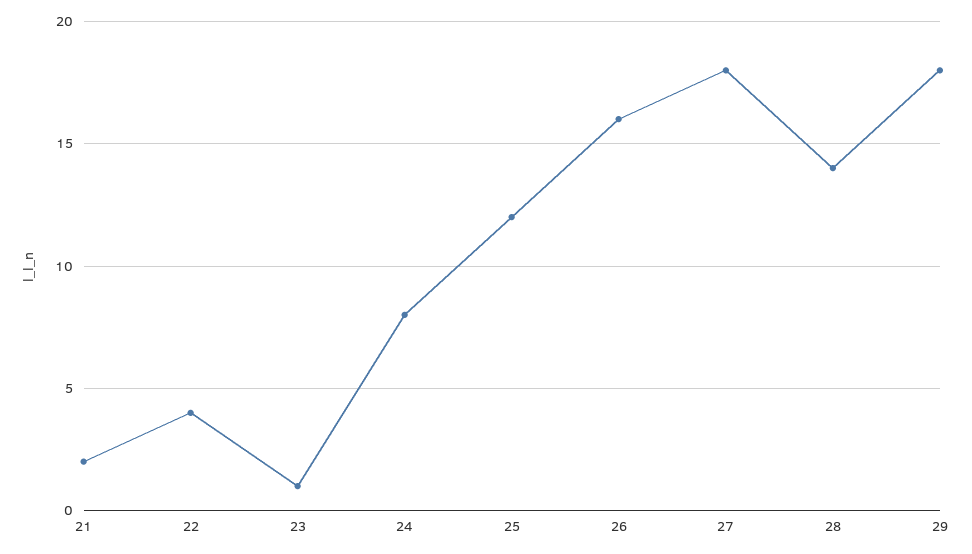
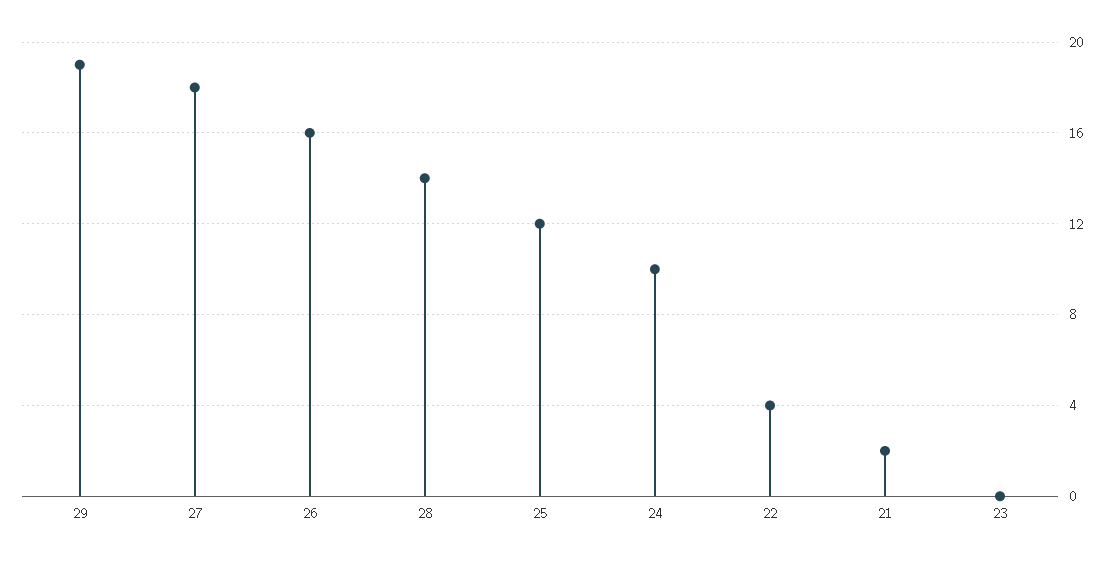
  {
    "21": 2,
    "22": 4,
-   "23": 1,
+   "23": 0,
-   "24": 8,
+   "24": 10,
    "25": 12,
    "26": 16,
    "27": 18,
    "28": 14,
-   "29": 18
+   "29": 19
  }

